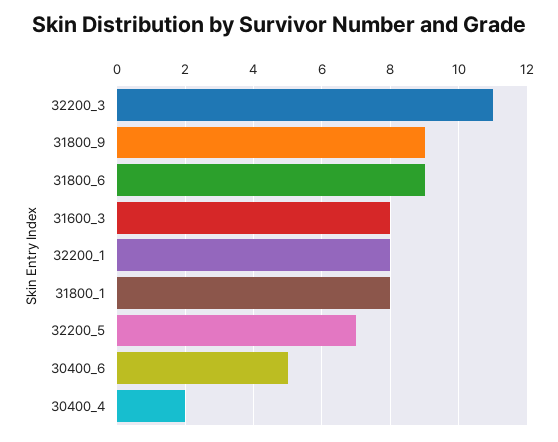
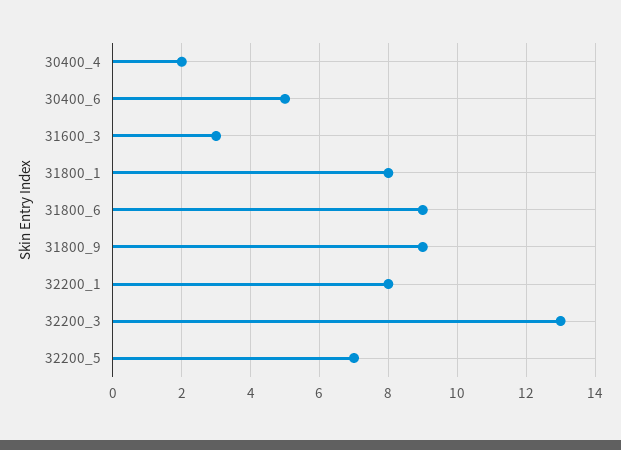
  {
-   "32200_3": 11,
+   "32200_3": 13,
    "31800_9": 9,
    "31800_6": 9,
-   "31600_3": 8,
+   "31600_3": 3,
    "32200_1": 8,
    "31800_1": 8,
    "32200_5": 7,
    "30400_6": 5,
    "30400_4": 2
  }

